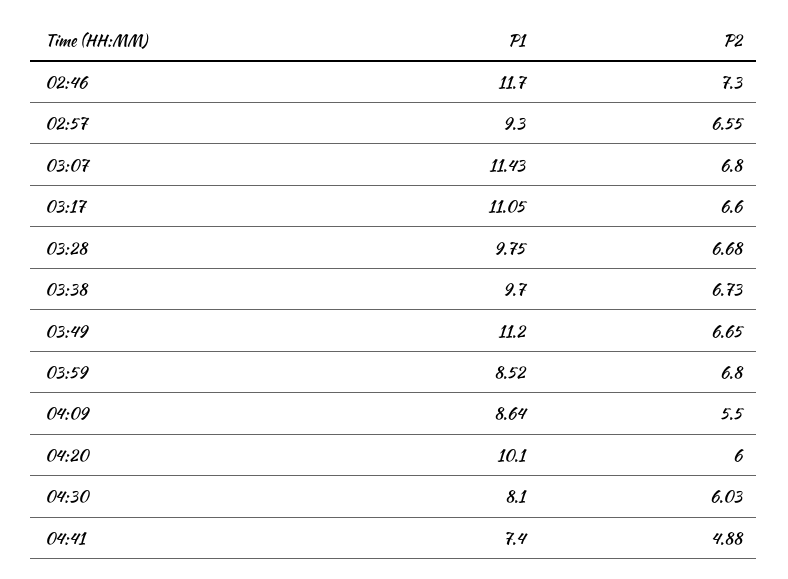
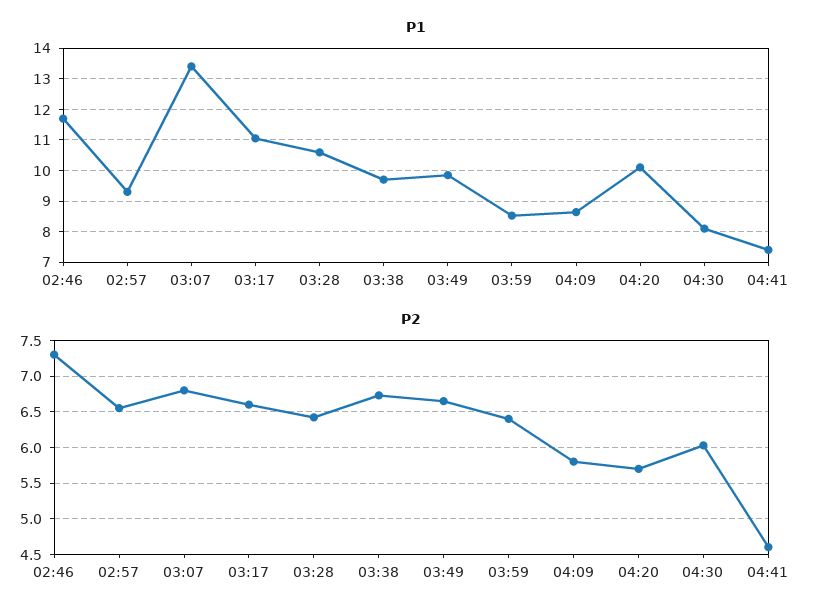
  {
    "P1": {
      "02:46": 11.7,
      "02:57": 9.3,
-     "03:07": 11.43,
+     "03:07": 13.4,
      "03:17": 11.05,
-     "03:28": 9.75,
+     "03:28": 10.6,
      "03:38": 9.7,
-     "03:49": 11.2,
+     "03:49": 9.8,
      "03:59": 8.52,
      "04:09": 8.64,
      "04:20": 10.1,
      "04:30": 8.1,
      "04:41": 7.4
    },
    "P2": {
      "02:46": 7.3,
      "02:57": 6.55,
      "03:07": 6.8,
      "03:17": 6.6,
-     "03:28": 6.68,
+     "03:28": 6.4,
      "03:38": 6.73,
      "03:49": 6.65,
-     "03:59": 6.8,
+     "03:59": 6.4,
-     "04:09": 5.5,
+     "04:09": 5.8,
-     "04:20": 6,
+     "04:20": 5.7,
      "04:30": 6.03,
-     "04:41": 4.88
+     "04:41": 4.6
    }
  }

